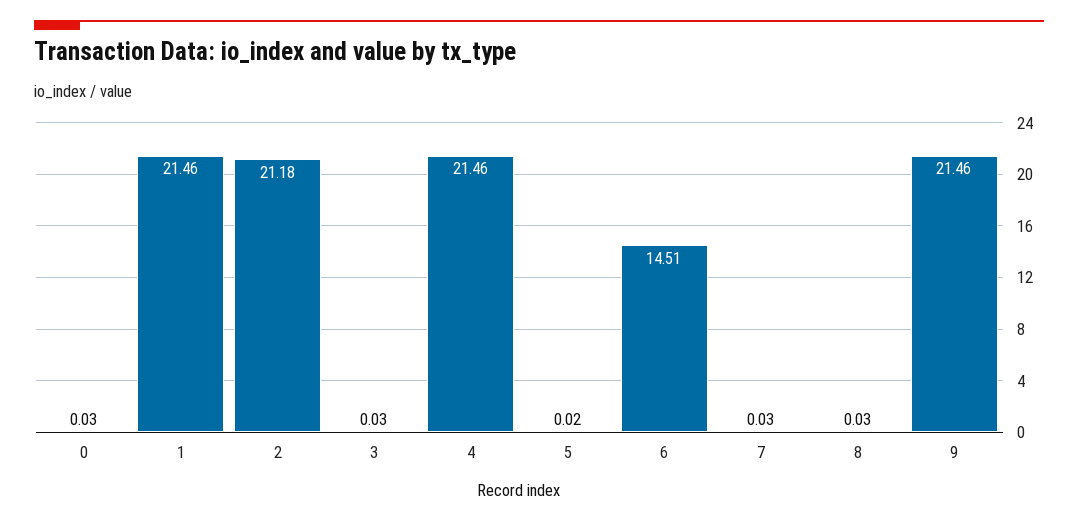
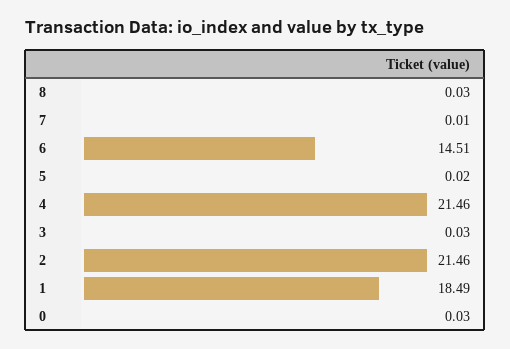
  {
    "0": 0.03,
-   "1": 21.46,
+   "1": 18.49,
-   "2": 21.18,
+   "2": 21.46,
    "3": 0.03,
    "4": 21.46,
    "5": 0.02,
    "6": 14.51,
-   "7": 0.03,
+   "7": 0.01,
-   "8": 0.03,
+   "8": 0.03
-   "9": 21.46
  }

